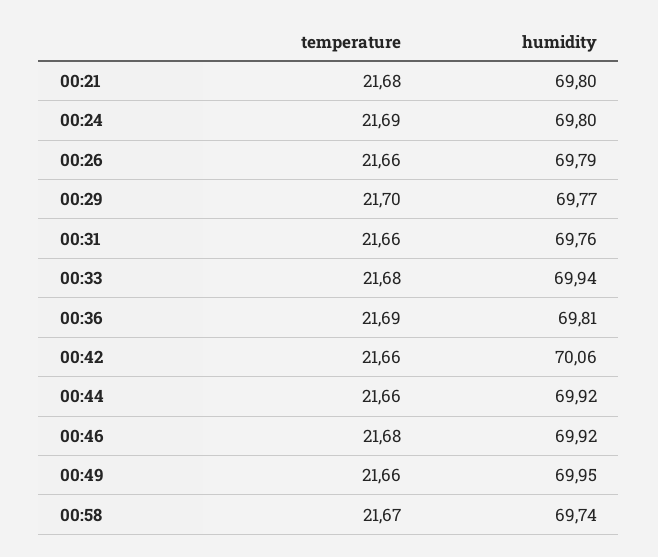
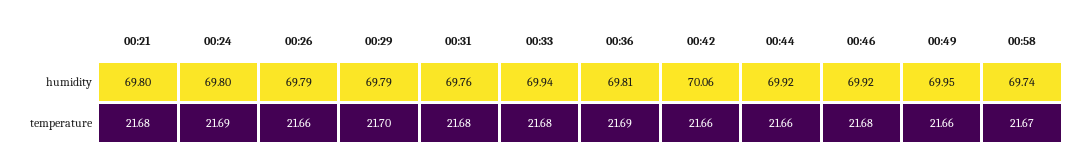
  {
    "temperature": {
      "00:21": 21.68,
      "00:24": 21.69,
      "00:26": 21.66,
      "00:29": 21.7,
-     "00:31": 21.66,
+     "00:31": 21.68,
      "00:33": 21.68,
      "00:36": 21.69,
      "00:42": 21.66,
      "00:44": 21.66,
      "00:46": 21.68,
      "00:49": 21.66,
      "00:58": 21.67
    },
    "humidity": {
      "00:21": 69.8,
      "00:24": 69.8,
      "00:26": 69.79,
-     "00:29": 69.77,
+     "00:29": 69.79,
      "00:31": 69.76,
      "00:33": 69.94,
      "00:36": 69.81,
      "00:42": 70.06,
      "00:44": 69.92,
      "00:46": 69.92,
      "00:49": 69.95,
      "00:58": 69.74
    }
  }

